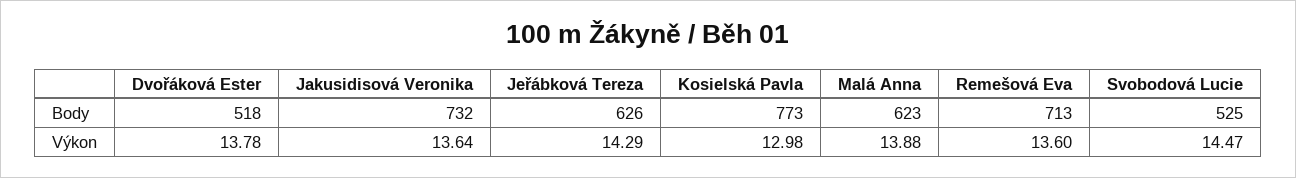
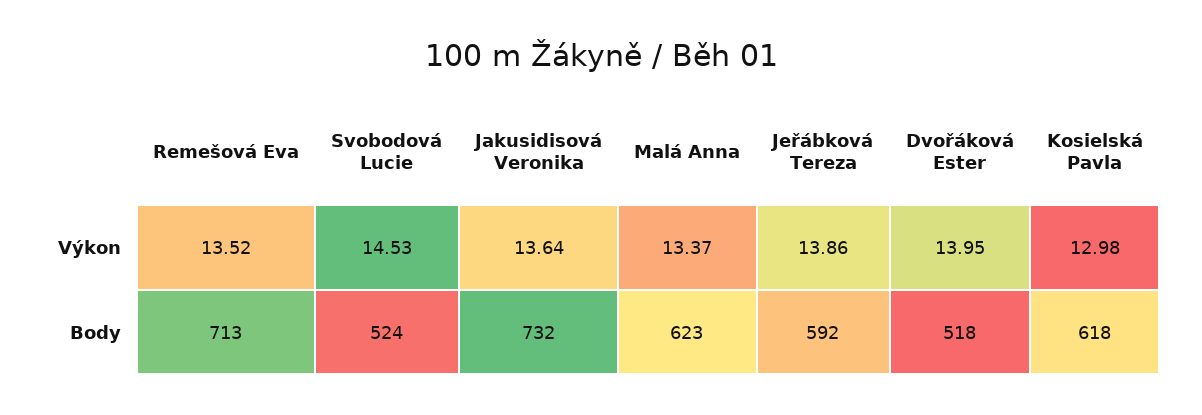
  {
    "Dvořáková Ester": {
      "Body": 518,
-     "Výkon": 13.78
+     "Výkon": 13.95
    },
    "Jakusidisová Veronika": {
      "Body": 732,
      "Výkon": 13.64
    },
    "Jeřábková Tereza": {
-     "Body": 626,
+     "Body": 592,
-     "Výkon": 14.29
+     "Výkon": 13.86
    },
    "Kosielská Pavla": {
-     "Body": 773,
+     "Body": 618,
      "Výkon": 12.98
    },
    "Malá Anna": {
      "Body": 623,
-     "Výkon": 13.88
+     "Výkon": 13.37
    },
    "Remešová Eva": {
      "Body": 713,
-     "Výkon": 13.6
+     "Výkon": 13.52
    },
    "Svobodová Lucie": {
-     "Body": 525,
+     "Body": 524,
-     "Výkon": 14.47
+     "Výkon": 14.53
    }
  }

